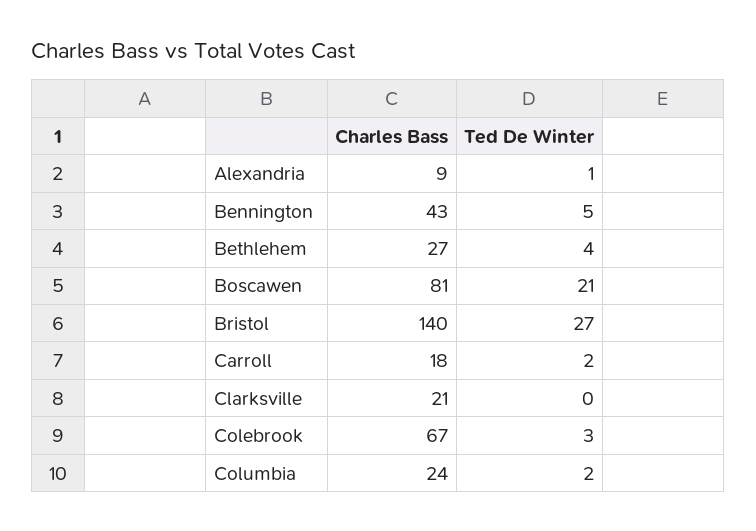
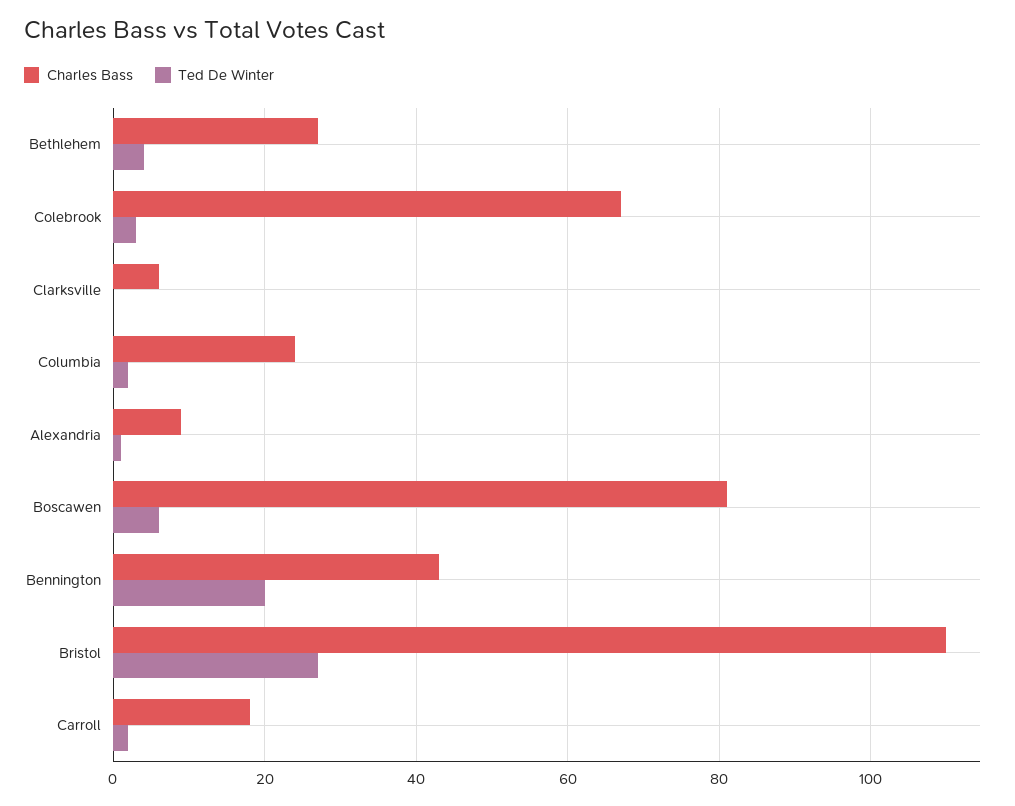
  {
    "Charles Bass": {
      "Alexandria": 9,
      "Bennington": 43,
      "Bethlehem": 27,
      "Boscawen": 81,
-     "Bristol": 140,
+     "Bristol": 110,
      "Carroll": 18,
-     "Clarksville": 21,
+     "Clarksville": 5,
      "Colebrook": 67,
      "Columbia": 24
    },
    "Ted De Winter": {
      "Alexandria": 1,
-     "Bennington": 5,
+     "Bennington": 20,
      "Bethlehem": 4,
-     "Boscawen": 21,
+     "Boscawen": 5,
      "Bristol": 27,
      "Carroll": 2,
      "Clarksville": 0,
      "Colebrook": 3,
      "Columbia": 2
    }
  }

